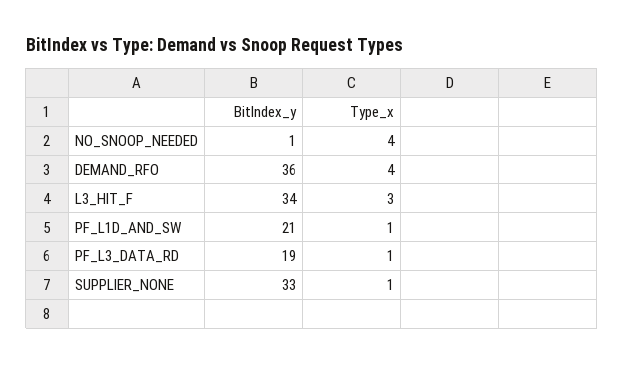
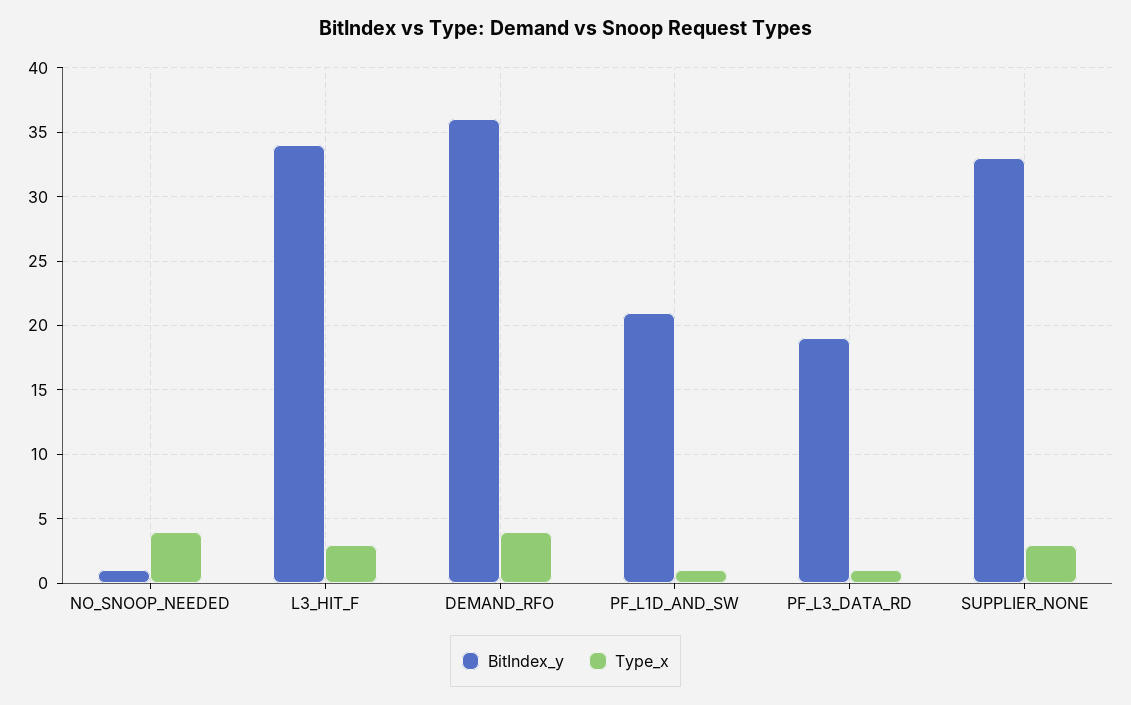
  {
    "BitIndex_y": {
      "NO_SNOOP_NEEDED": 1,
      "DEMAND_RFO": 36,
      "L3_HIT_F": 34,
      "PF_L1D_AND_SW": 21,
      "PF_L3_DATA_RD": 19,
      "SUPPLIER_NONE": 33
    },
    "Type_x": {
      "NO_SNOOP_NEEDED": 4,
      "DEMAND_RFO": 4,
      "L3_HIT_F": 3,
      "PF_L1D_AND_SW": 1,
      "PF_L3_DATA_RD": 1,
-     "SUPPLIER_NONE": 1
+     "SUPPLIER_NONE": 3
    }
  }

